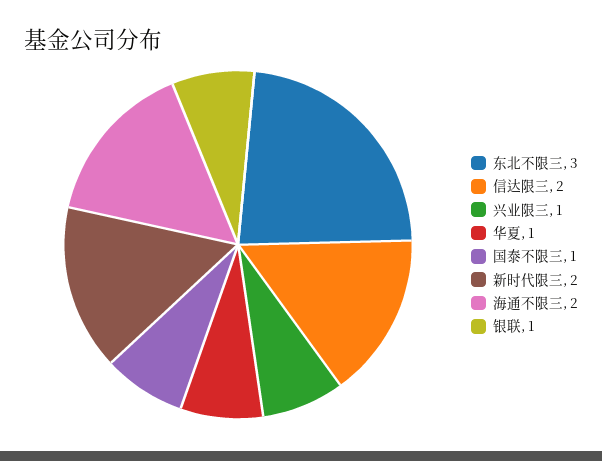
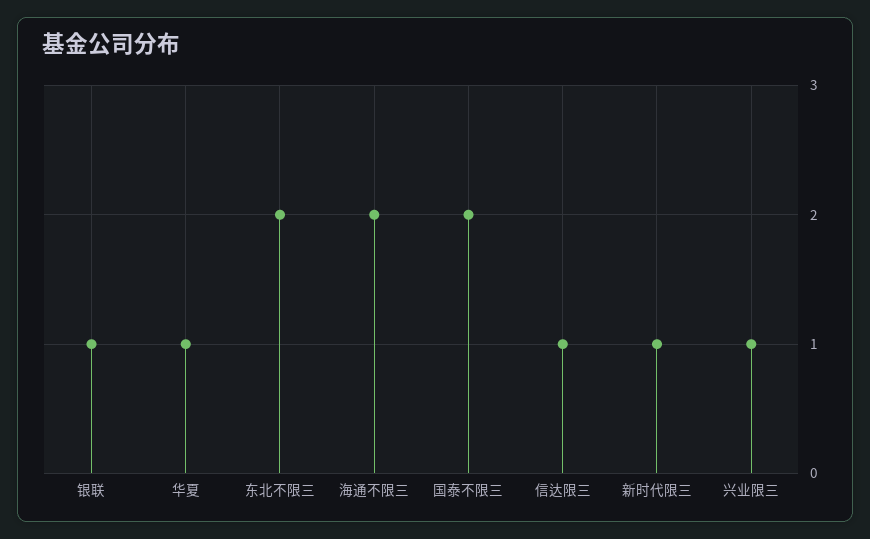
  {
-   "东北不限三": 3,
+   "东北不限三": 2,
-   "信达限三": 2,
+   "信达限三": 1,
    "兴业限三": 1,
    "华夏": 1,
-   "国泰不限三": 1,
+   "国泰不限三": 2,
-   "新时代限三": 2,
+   "新时代限三": 1,
    "海通不限三": 2,
    "银联": 1
  }

